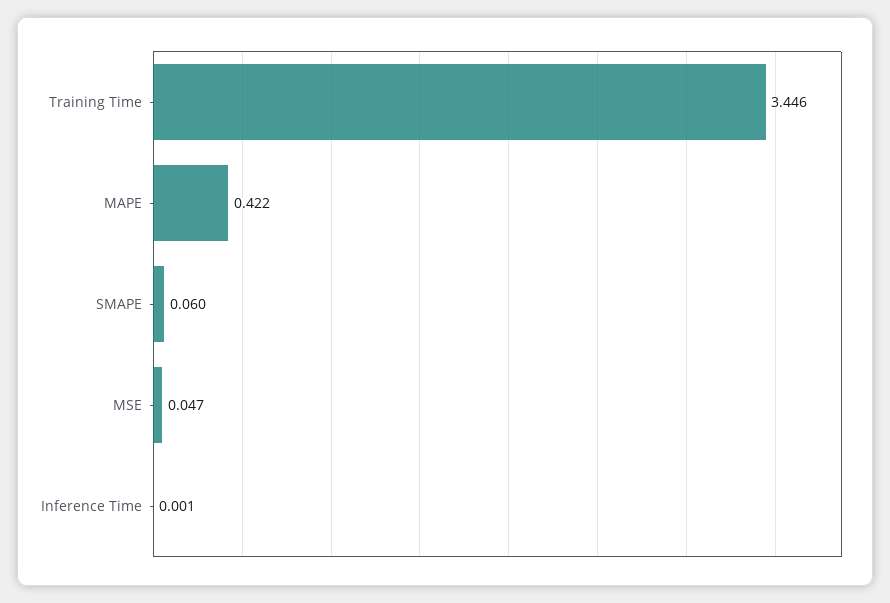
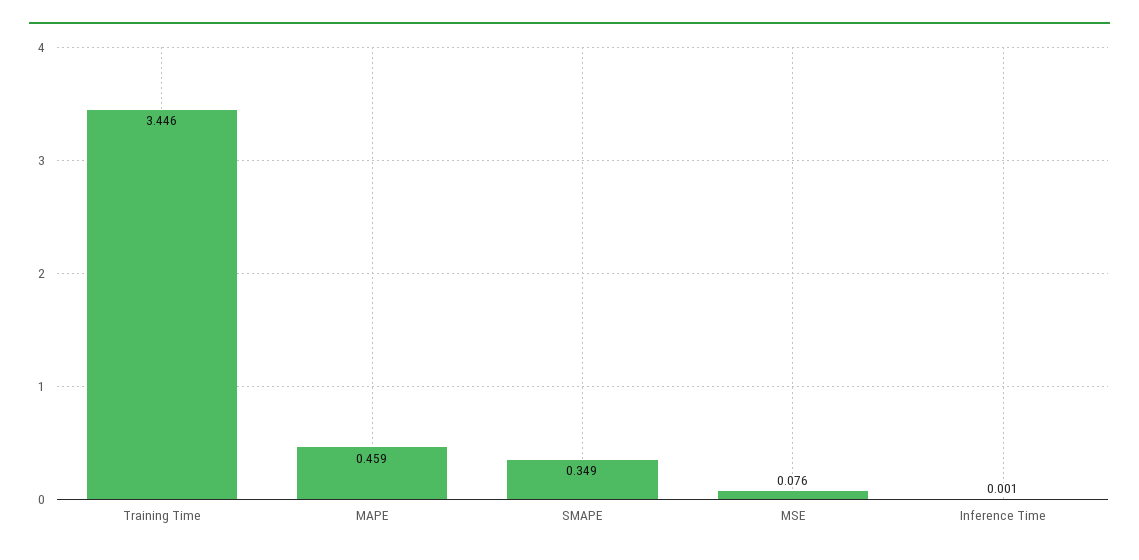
  {
    "Training Time": 3.446,
-   "MAPE": 0.422,
+   "MAPE": 0.459,
-   "SMAPE": 0.06,
+   "SMAPE": 0.349,
-   "MSE": 0.047,
+   "MSE": 0.076,
    "Inference Time": 0.001
  }

